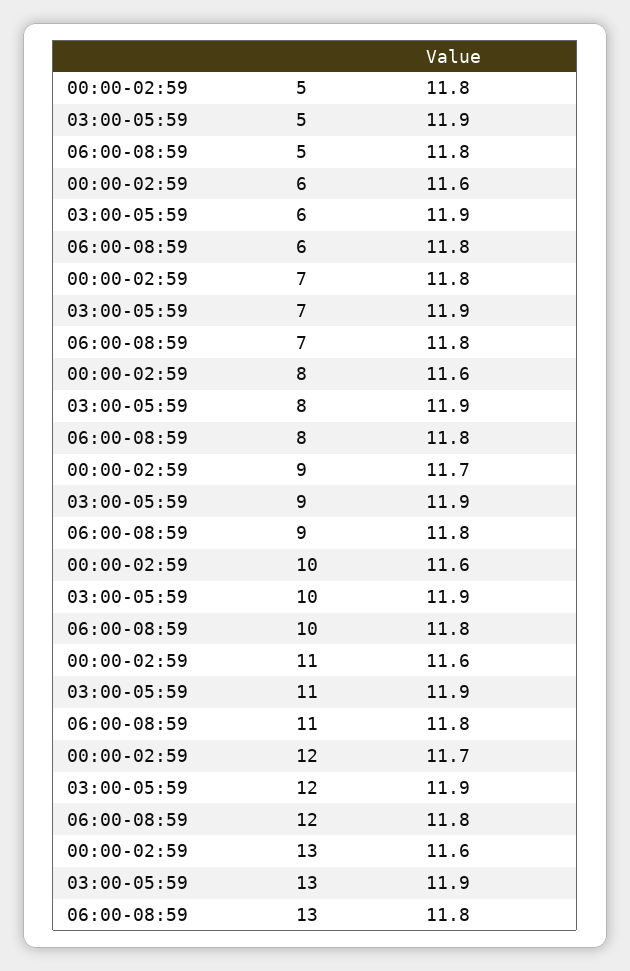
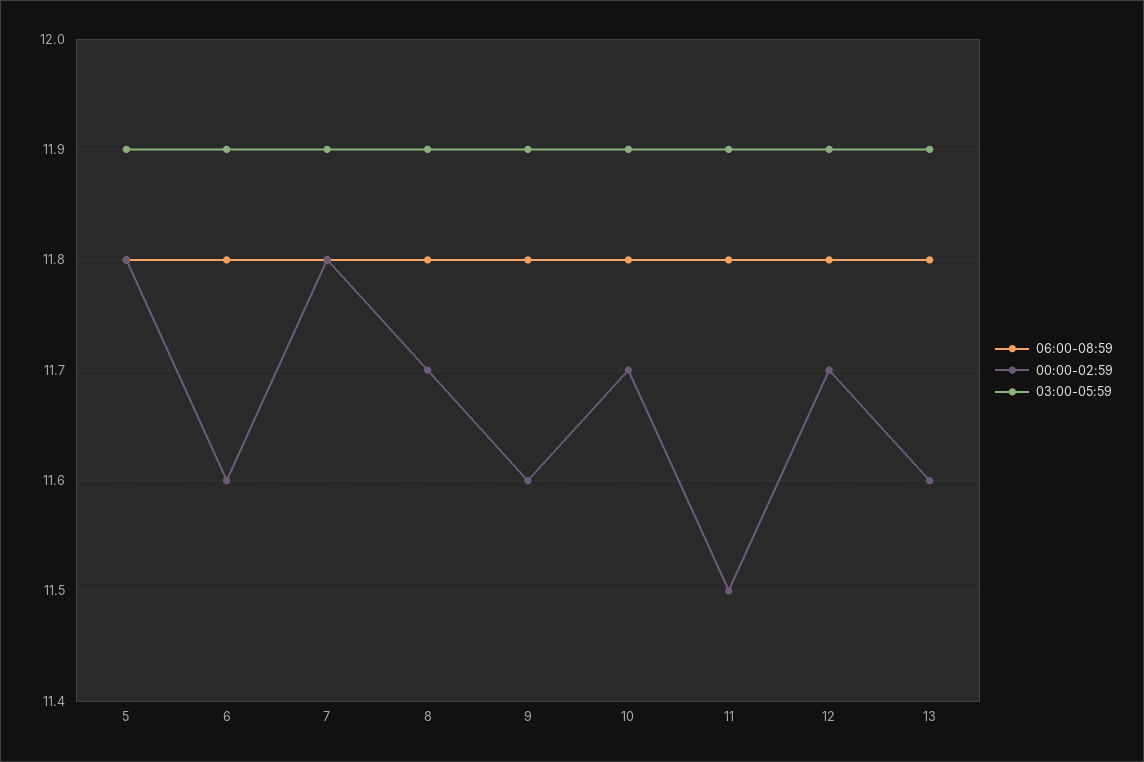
  {
    "00:00-02:59": {
      "5": 11.8,
      "6": 11.6,
      "7": 11.8,
-     "8": 11.6,
+     "8": 11.7,
-     "9": 11.7,
+     "9": 11.6,
-     "10": 11.6,
+     "10": 11.7,
-     "11": 11.6,
+     "11": 11.5,
      "12": 11.7,
      "13": 11.6
    },
    "03:00-05:59": {
      "5": 11.9,
      "6": 11.9,
      "7": 11.9,
      "8": 11.9,
      "9": 11.9,
      "10": 11.9,
      "11": 11.9,
      "12": 11.9,
      "13": 11.9
    },
    "06:00-08:59": {
      "5": 11.8,
      "6": 11.8,
      "7": 11.8,
      "8": 11.8,
      "9": 11.8,
      "10": 11.8,
      "11": 11.8,
      "12": 11.8,
      "13": 11.8
    }
  }

